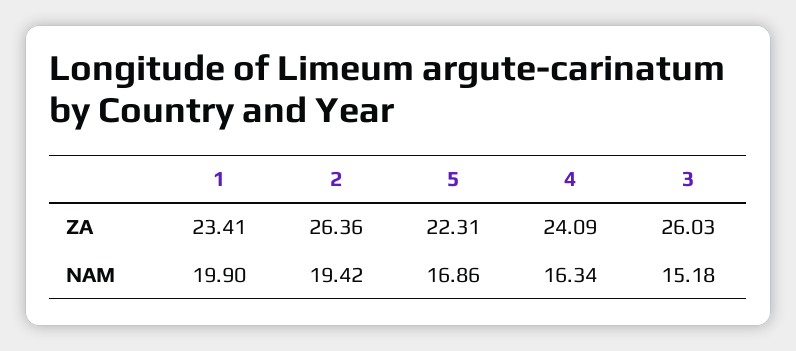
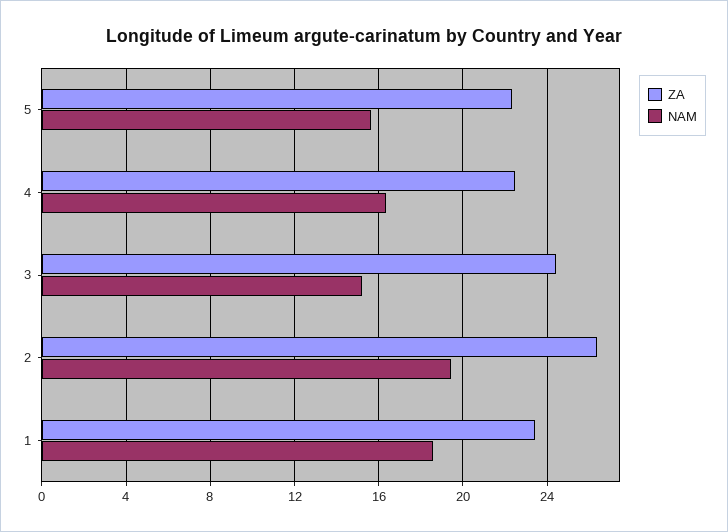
  {
    "ZA": {
      "1": 23.41,
      "2": 26.36,
      "5": 22.31,
-     "4": 24.09,
+     "4": 22.5,
-     "3": 26.03
+     "3": 24.5
    },
    "NAM": {
-     "1": 19.9,
+     "1": 18.5,
      "2": 19.42,
-     "5": 16.86,
+     "5": 15.5,
      "4": 16.34,
      "3": 15.18
    }
  }

